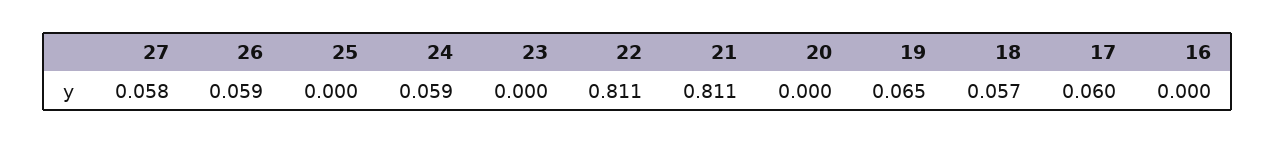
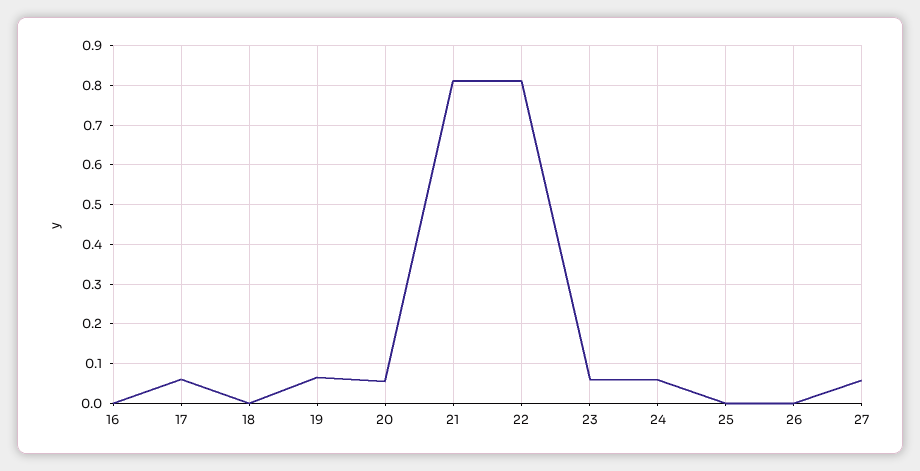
  {
    "27": 0.058,
-   "26": 0.059,
+   "26": 0,
    "25": 0,
    "24": 0.059,
-   "23": 0,
+   "23": 0.06,
    "22": 0.811,
    "21": 0.811,
-   "20": 0,
+   "20": 0.06,
    "19": 0.065,
-   "18": 0.057,
+   "18": 0,
    "17": 0.06,
    "16": 0
  }

